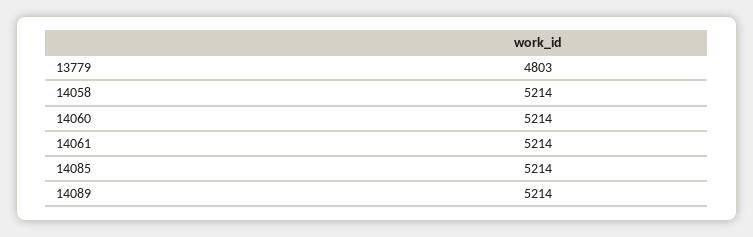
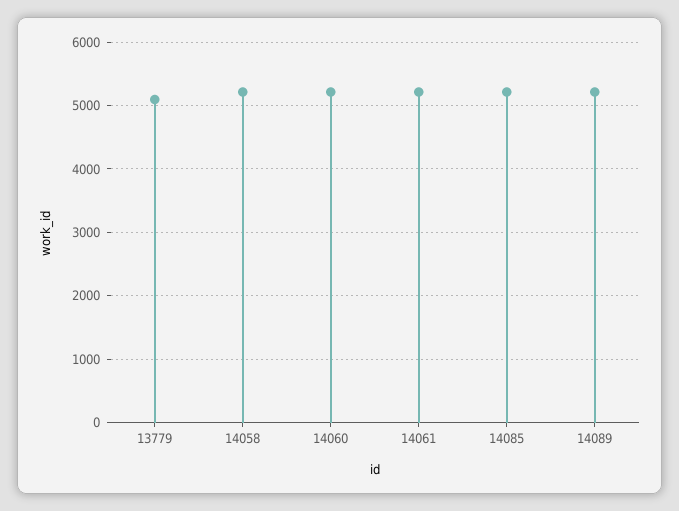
  {
-   "13779": 4803,
+   "13779": 5100,
    "14058": 5214,
    "14060": 5214,
    "14061": 5214,
    "14085": 5214,
    "14089": 5214
  }

